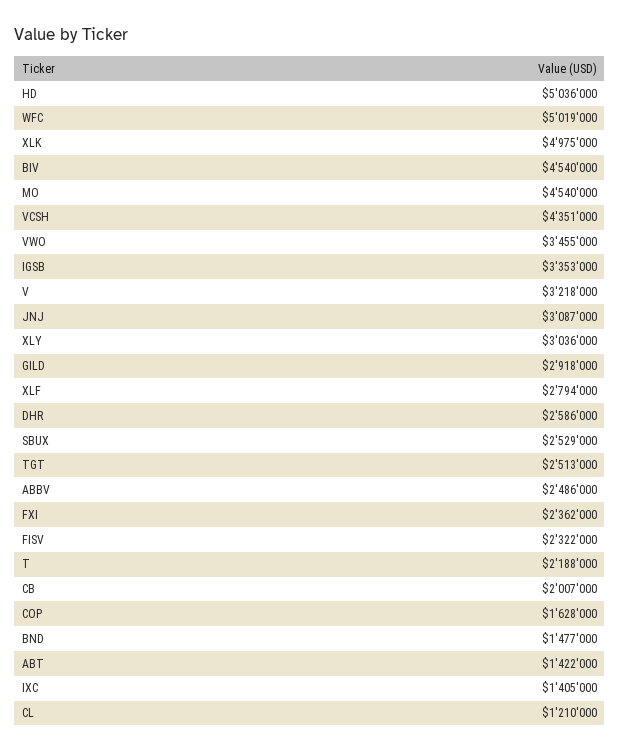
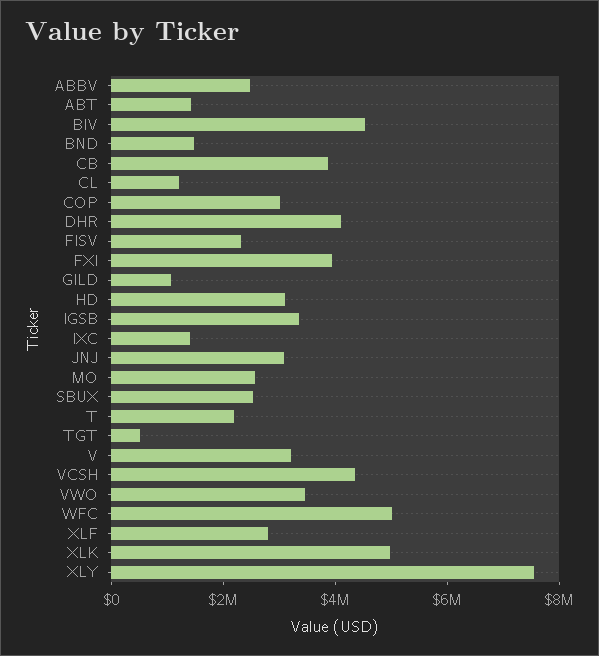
  {
-   "HD": 5036000,
+   "HD": 3000000,
    "WFC": 5019000,
    "XLK": 4975000,
    "BIV": 4540000,
-   "MO": 4540000,
+   "MO": 2500000,
    "VCSH": 4351000,
    "VWO": 3455000,
    "IGSB": 3353000,
    "V": 3218000,
    "JNJ": 3087000,
-   "XLY": 3036000,
+   "XLY": 7500000,
-   "GILD": 2918000,
+   "GILD": 1000000,
    "XLF": 2794000,
-   "DHR": 2586000,
+   "DHR": 4000000,
    "SBUX": 2529000,
-   "TGT": 2513000,
+   "TGT": 500000,
    "ABBV": 2486000,
-   "FXI": 2362000,
+   "FXI": 4000000,
    "FISV": 2322000,
    "T": 2188000,
-   "CB": 2007000,
+   "CB": 4000000,
-   "COP": 1628000,
+   "COP": 3000000,
    "BND": 1477000,
    "ABT": 1422000,
    "IXC": 1405000,
    "CL": 1210000
  }

